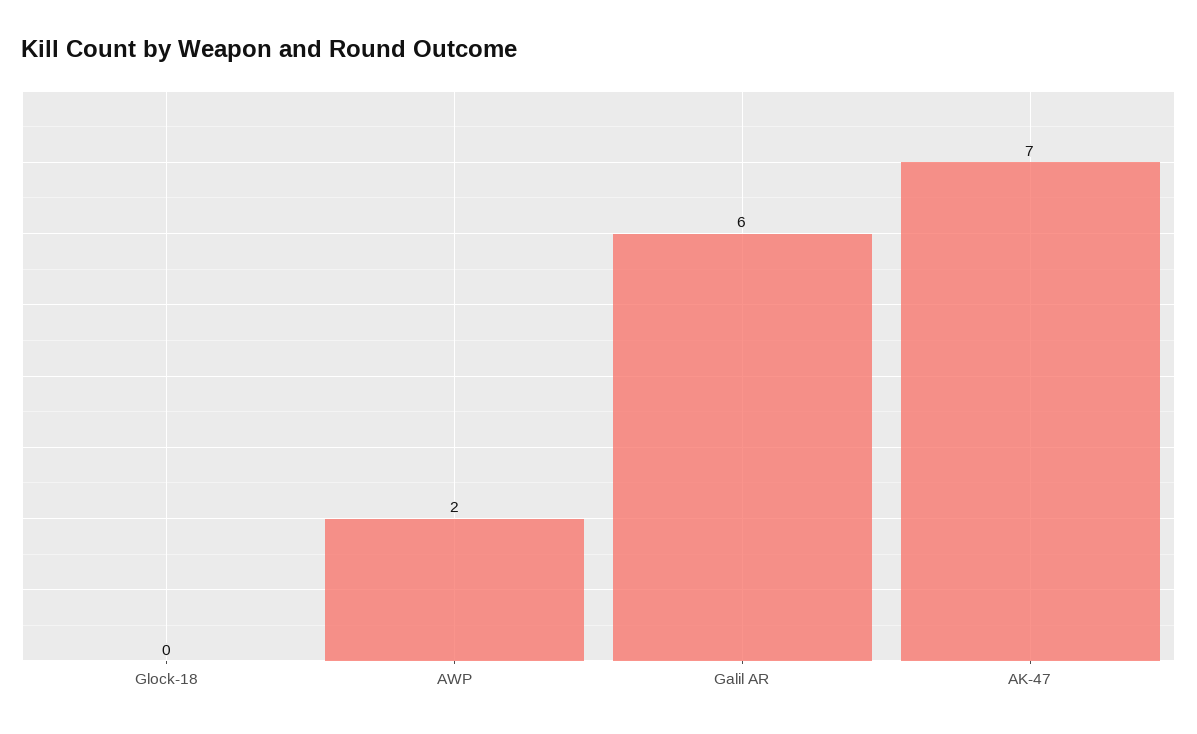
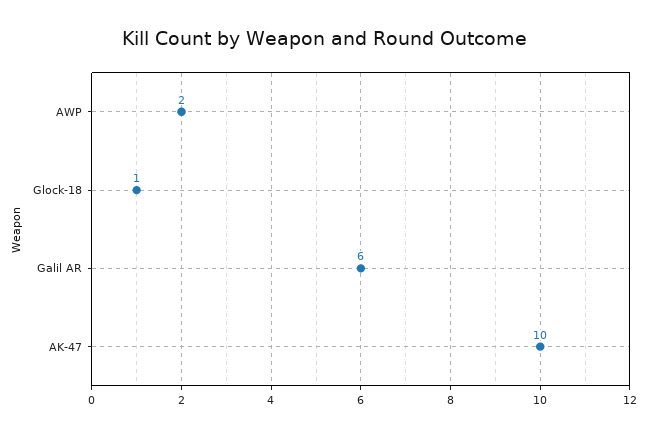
  {
-   "Glock-18": 0,
+   "Glock-18": 1,
    "AWP": 2,
    "Galil AR": 6,
-   "AK-47": 7
+   "AK-47": 10
  }

